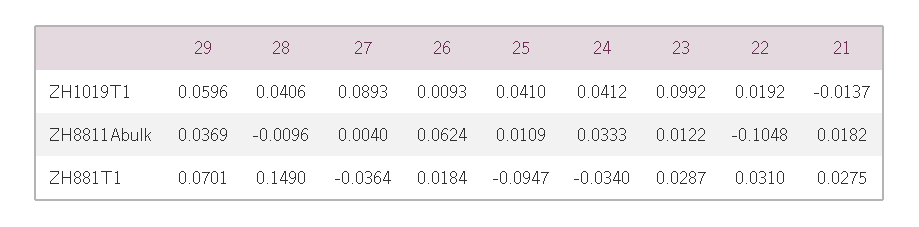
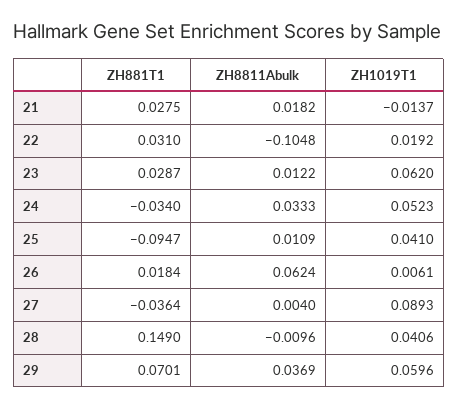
  {
    "29": {
      "ZH1019T1": 0.0596,
      "ZH8811Abulk": 0.0369,
      "ZH881T1": 0.0701
    },
    "28": {
      "ZH1019T1": 0.0406,
      "ZH8811Abulk": -0.0096,
      "ZH881T1": 0.149
    },
    "27": {
      "ZH1019T1": 0.0893,
      "ZH8811Abulk": 0.004,
      "ZH881T1": -0.0364
    },
    "26": {
-     "ZH1019T1": 0.0093,
+     "ZH1019T1": 0.0061,
      "ZH8811Abulk": 0.0624,
      "ZH881T1": 0.0184
    },
    "25": {
      "ZH1019T1": 0.041,
      "ZH8811Abulk": 0.0109,
      "ZH881T1": -0.0947
    },
    "24": {
-     "ZH1019T1": 0.0412,
+     "ZH1019T1": 0.0523,
      "ZH8811Abulk": 0.0333,
      "ZH881T1": -0.034
    },
    "23": {
-     "ZH1019T1": 0.0992,
+     "ZH1019T1": 0.062,
      "ZH8811Abulk": 0.0122,
      "ZH881T1": 0.0287
    },
    "22": {
      "ZH1019T1": 0.0192,
      "ZH8811Abulk": -0.1048,
      "ZH881T1": 0.031
    },
    "21": {
      "ZH1019T1": -0.0137,
      "ZH8811Abulk": 0.0182,
      "ZH881T1": 0.0275
    }
  }

